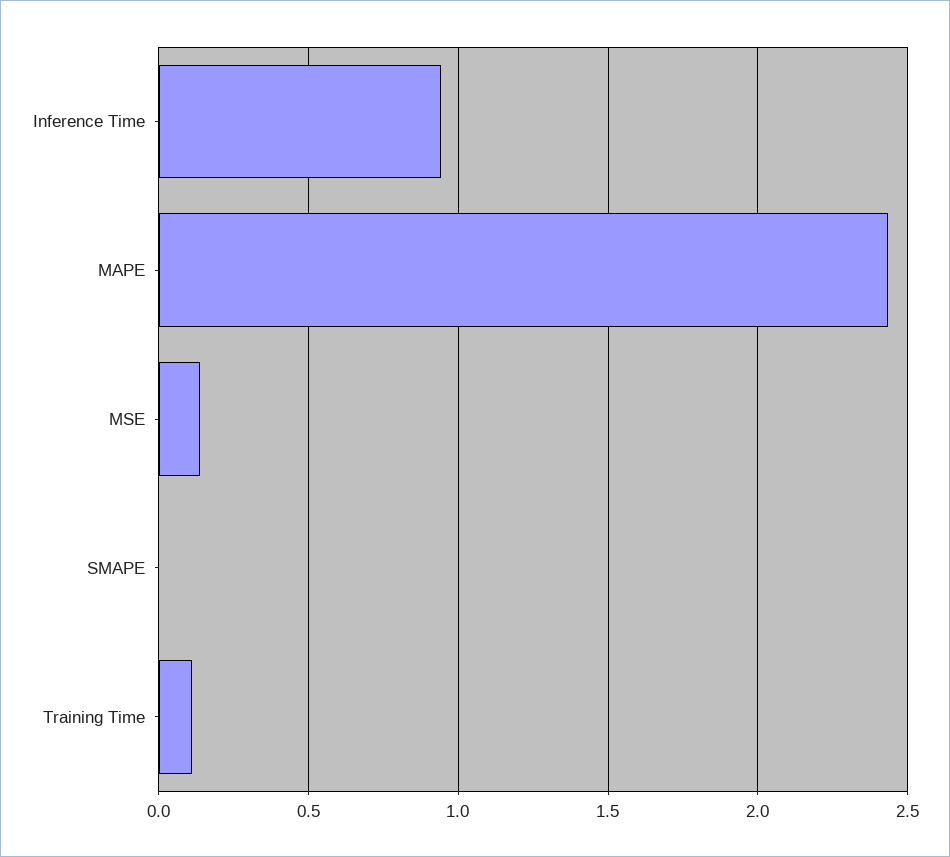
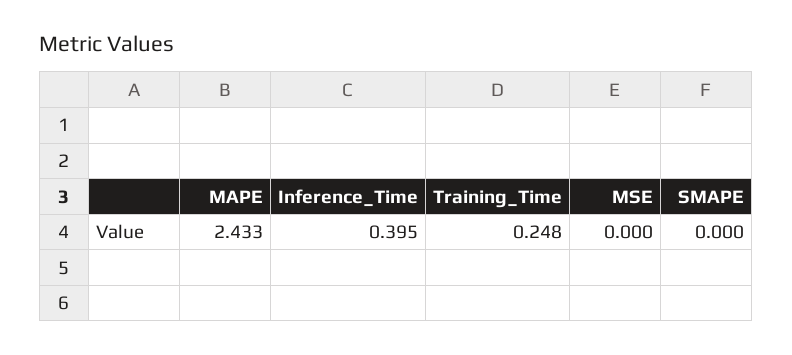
  {
-   "Inference Time": 0.95,
+   "Inference Time": 0.395,
    "MAPE": 2.433,
-   "MSE": 0.15,
+   "MSE": 0,
    "SMAPE": 0,
-   "Training Time": 0.1
+   "Training Time": 0.248
  }

